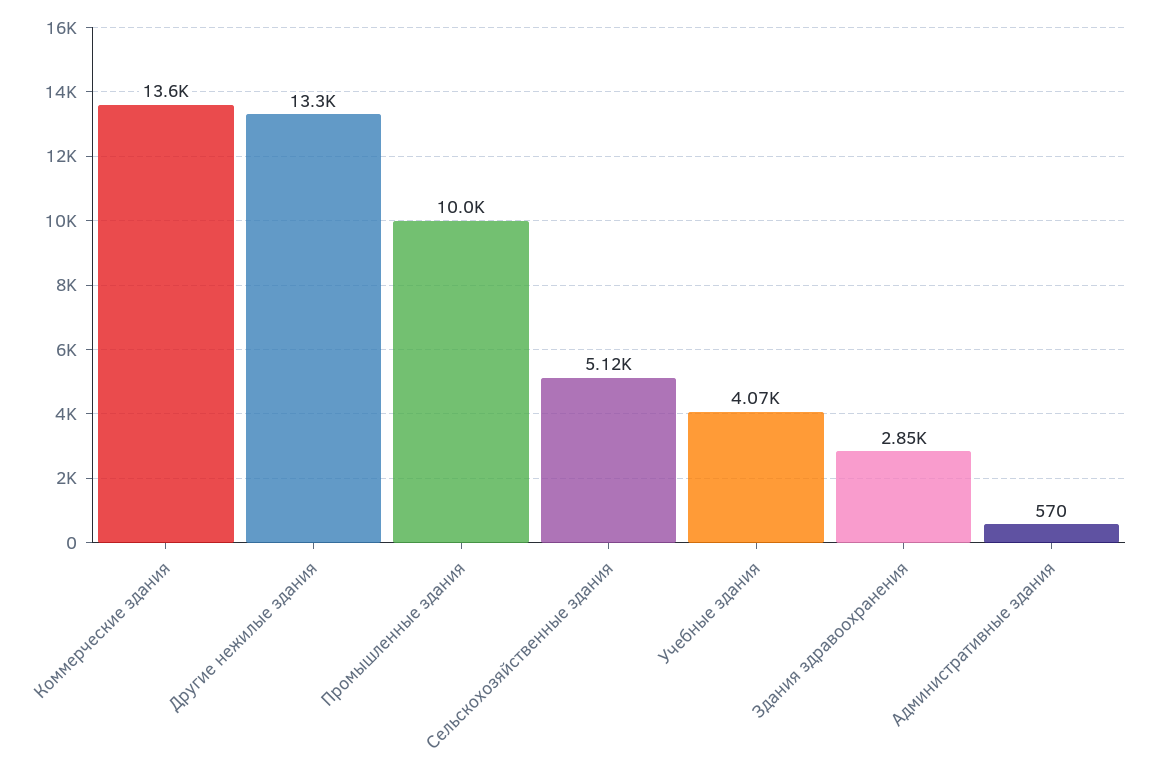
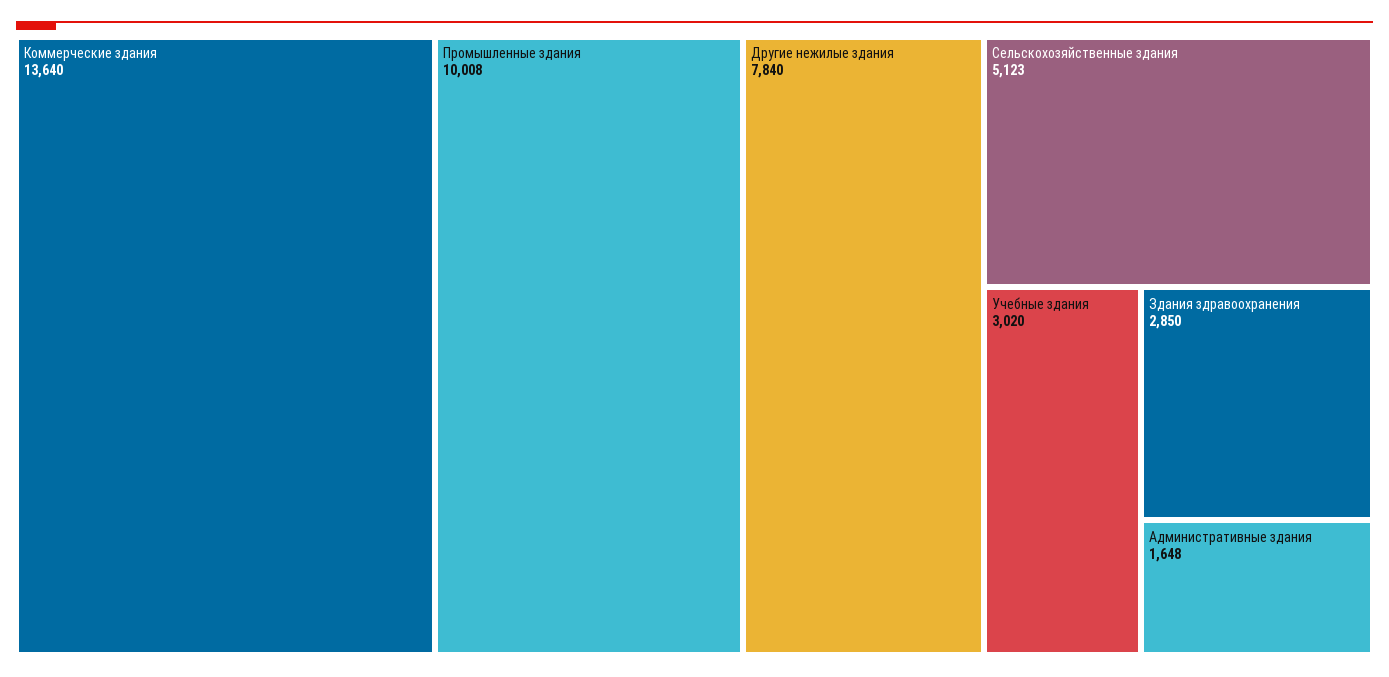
  {
    "Коммерческие здания": 13640,
-   "Другие нежилые здания": 13300,
+   "Другие нежилые здания": 7840,
    "Промышленные здания": 10008,
    "Сельскохозяйственные здания": 5123,
-   "Учебные здания": 4070,
+   "Учебные здания": 3020,
    "Здания здравоохранения": 2850,
-   "Административные здания": 570
+   "Административные здания": 1648
  }

